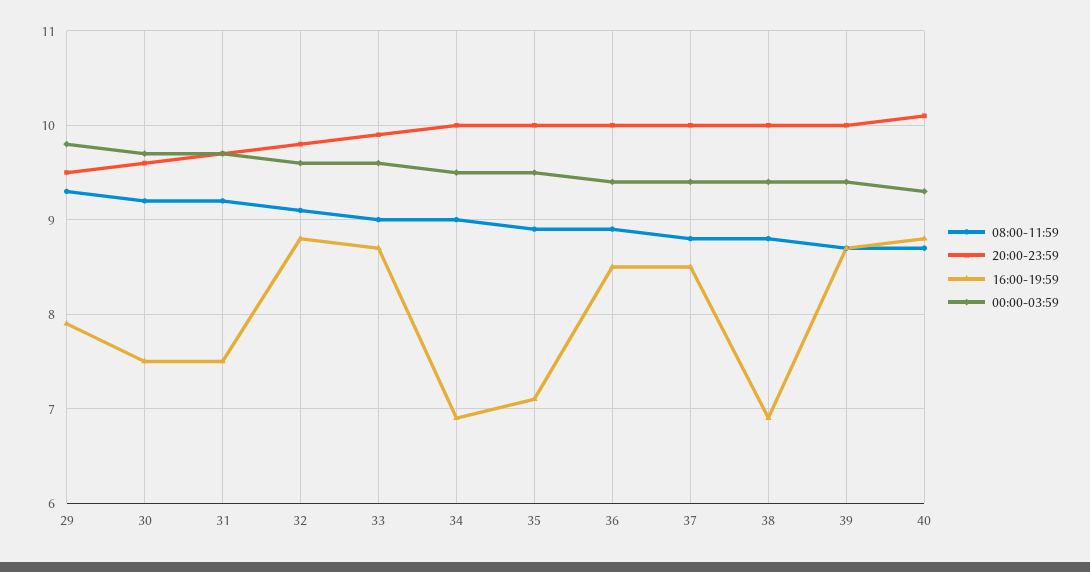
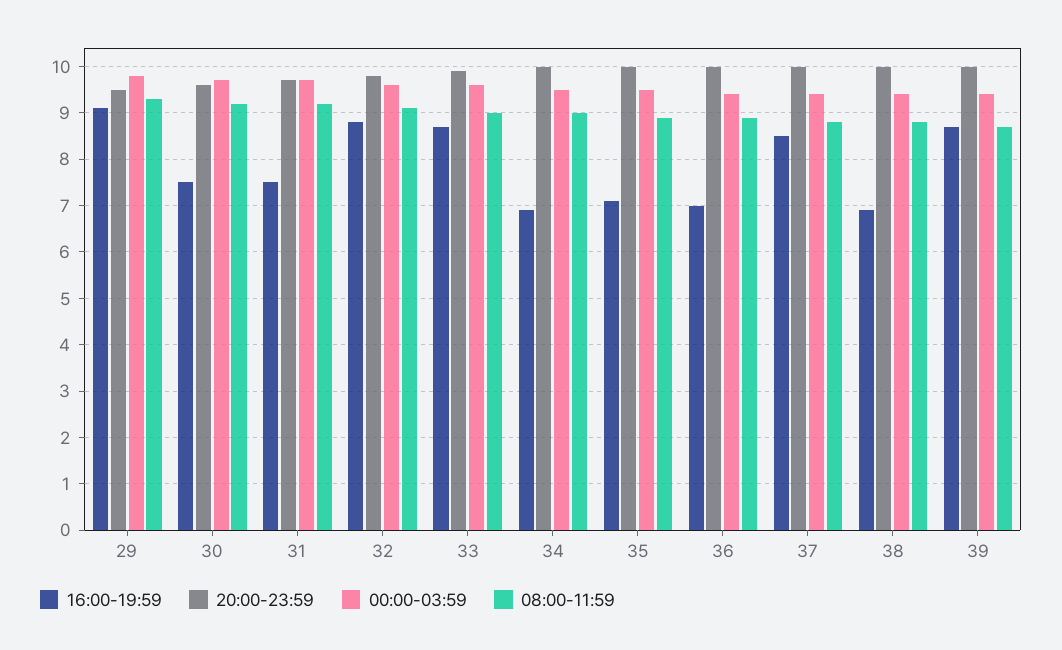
  {
    "08:00-11:59": {
      "29": 9.3,
      "30": 9.2,
      "31": 9.2,
      "32": 9.1,
      "33": 9,
      "34": 9,
      "35": 8.9,
      "36": 8.9,
      "37": 8.8,
      "38": 8.8,
-     "39": 8.7,
+     "39": 8.7
-     "40": 8.7
    },
    "20:00-23:59": {
      "29": 9.5,
      "30": 9.6,
      "31": 9.7,
      "32": 9.8,
      "33": 9.9,
      "34": 10,
      "35": 10,
      "36": 10,
      "37": 10,
      "38": 10,
-     "39": 10,
+     "39": 10
-     "40": 10.1
    },
    "16:00-19:59": {
-     "29": 7.9,
+     "29": 9,
      "30": 7.5,
      "31": 7.5,
      "32": 8.8,
      "33": 8.7,
      "34": 6.9,
      "35": 7.1,
-     "36": 8.5,
+     "36": 7,
      "37": 8.5,
      "38": 6.9,
-     "39": 8.7,
+     "39": 8.7
-     "40": 8.8
    },
    "00:00-03:59": {
      "29": 9.8,
      "30": 9.7,
      "31": 9.7,
      "32": 9.6,
      "33": 9.6,
      "34": 9.5,
      "35": 9.5,
      "36": 9.4,
      "37": 9.4,
      "38": 9.4,
-     "39": 9.4,
+     "39": 9.4
-     "40": 9.3
    }
  }

